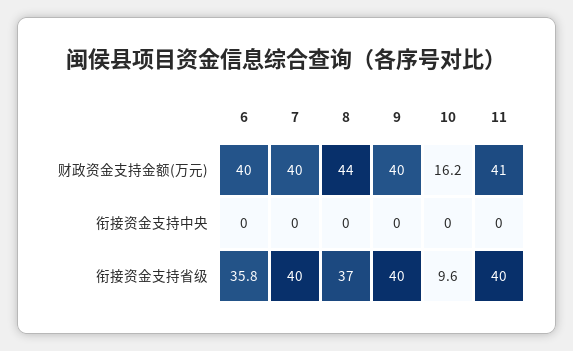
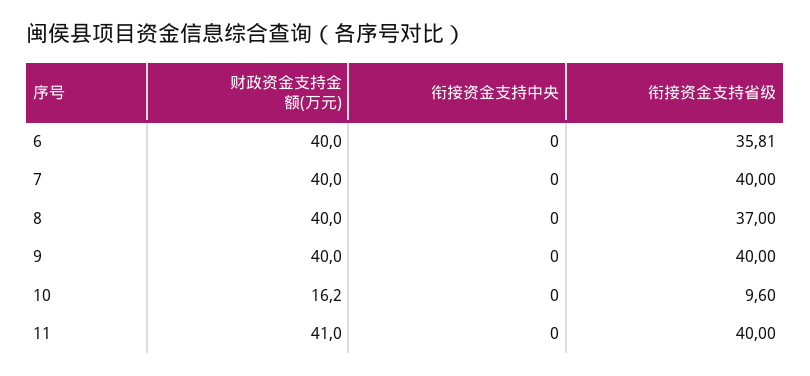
  {
    "6": {
      "财政资金支持金额(万元)": 40,
      "衔接资金支持中央": 0,
      "衔接资金支持省级": 35.81
    },
    "7": {
      "财政资金支持金额(万元)": 40,
      "衔接资金支持中央": 0,
      "衔接资金支持省级": 40
    },
    "8": {
-     "财政资金支持金额(万元)": 44,
+     "财政资金支持金额(万元)": 40,
      "衔接资金支持中央": 0,
      "衔接资金支持省级": 37
    },
    "9": {
      "财政资金支持金额(万元)": 40,
      "衔接资金支持中央": 0,
      "衔接资金支持省级": 40
    },
    "10": {
      "财政资金支持金额(万元)": 16.2,
      "衔接资金支持中央": 0,
      "衔接资金支持省级": 9.6
    },
    "11": {
      "财政资金支持金额(万元)": 41,
      "衔接资金支持中央": 0,
      "衔接资金支持省级": 40
    }
  }

